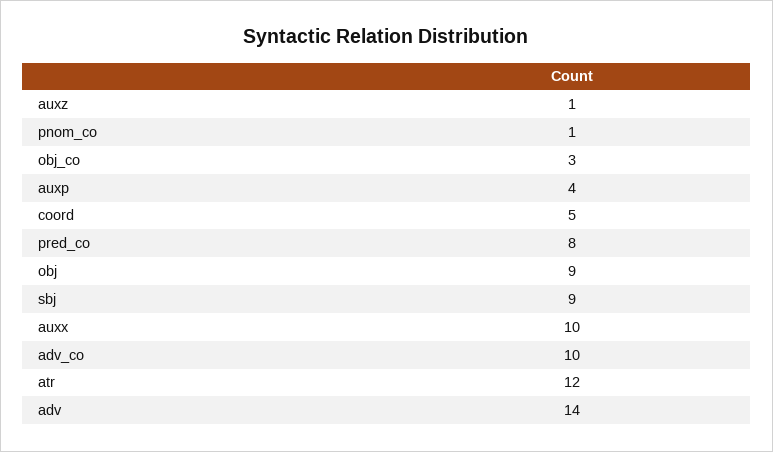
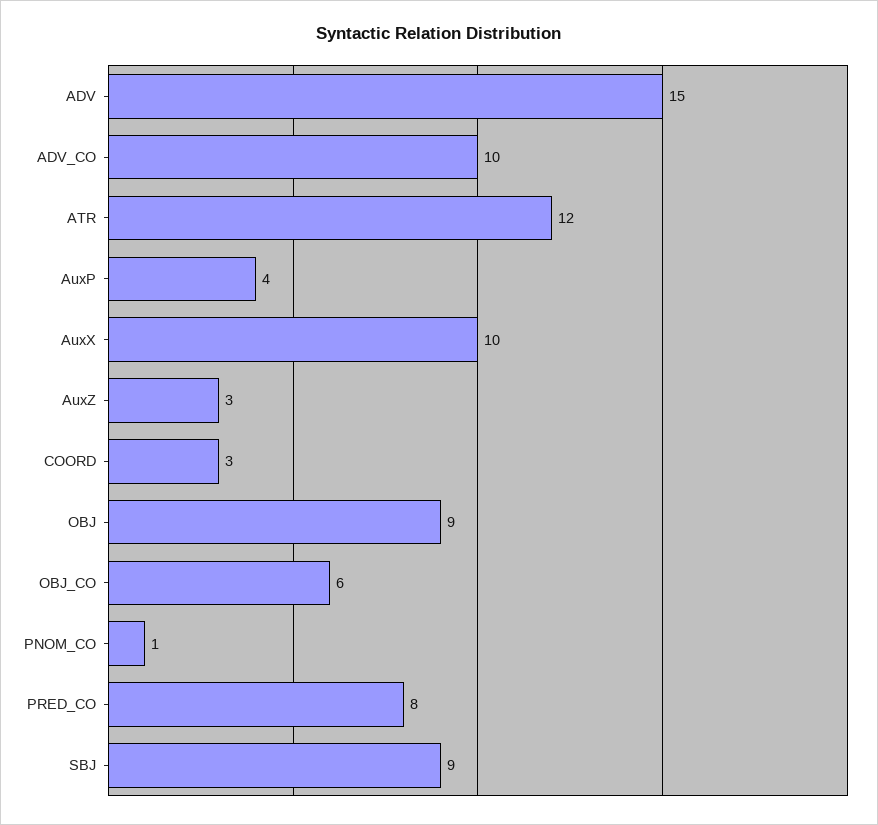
  {
-   "auxz": 1,
+   "auxz": 3,
    "pnom_co": 1,
-   "obj_co": 3,
+   "obj_co": 6,
    "auxp": 4,
-   "coord": 5,
+   "coord": 3,
    "pred_co": 8,
    "obj": 9,
    "sbj": 9,
    "auxx": 10,
    "adv_co": 10,
    "atr": 12,
-   "adv": 14
+   "adv": 15
  }

